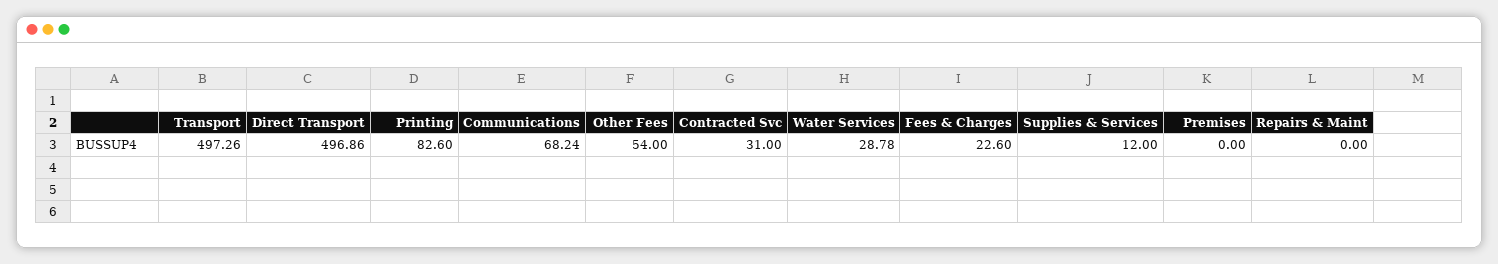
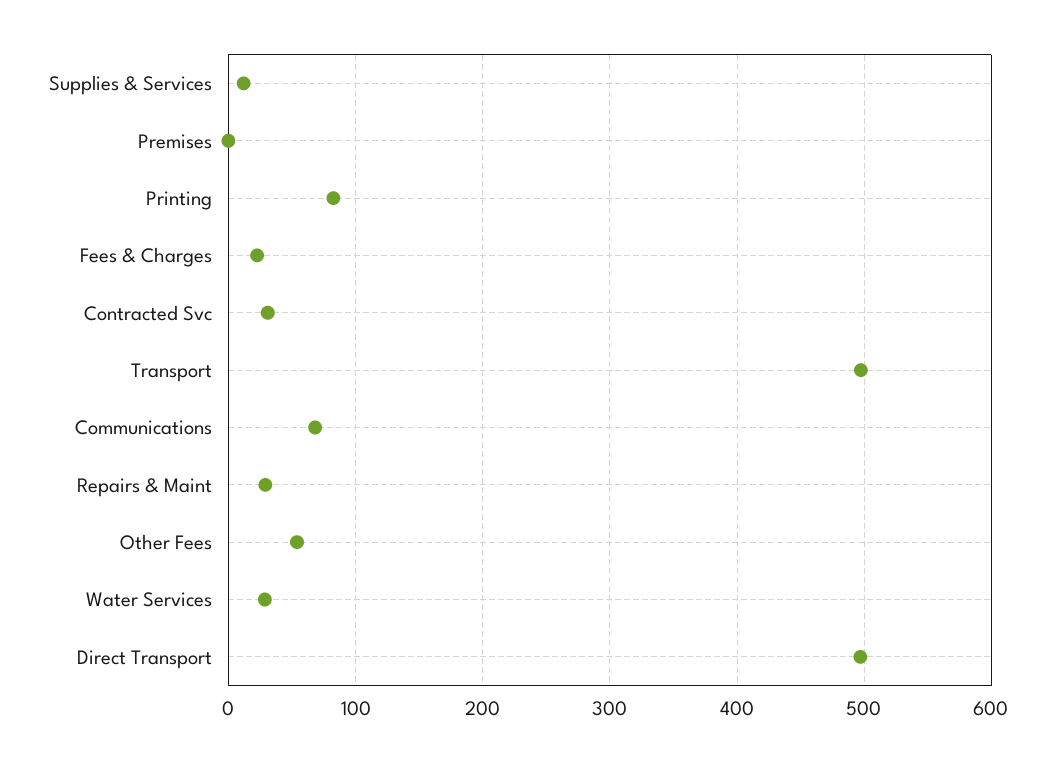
  {
    "Transport": 497.26,
    "Direct Transport": 496.86,
    "Printing": 82.6,
    "Communications": 68.24,
    "Other Fees": 54,
    "Contracted Svc": 31,
    "Water Services": 28.78,
    "Fees & Charges": 22.6,
    "Supplies & Services": 12,
    "Premises": 0,
-   "Repairs & Maint": 0
+   "Repairs & Maint": 30
  }

